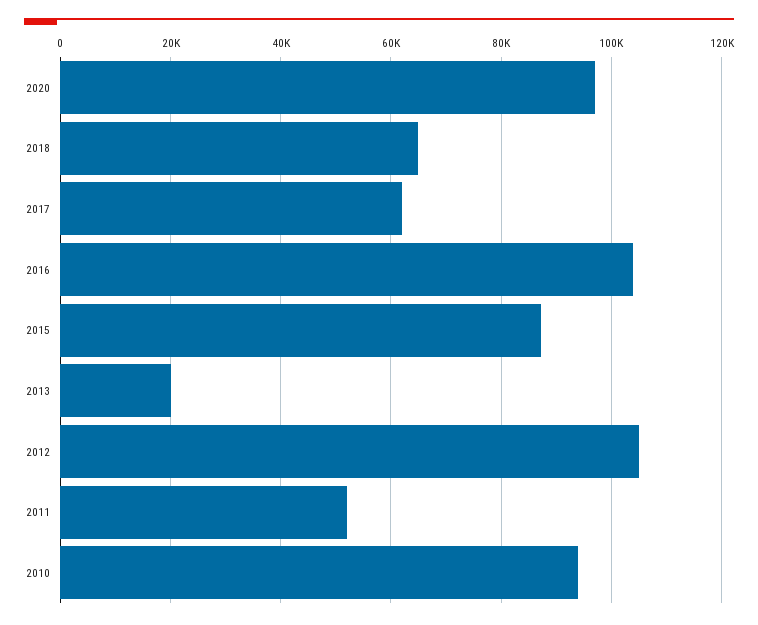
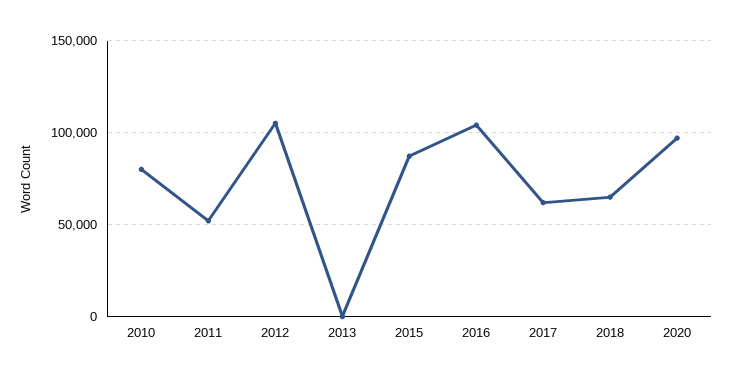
  {
    "2020": 98000,
    "2018": 66000,
    "2017": 62000,
    "2016": 104000,
    "2015": 88000,
-   "2013": 20000,
+   "2013": 0,
    "2012": 106000,
    "2011": 52000,
-   "2010": 94000
+   "2010": 80000
  }

